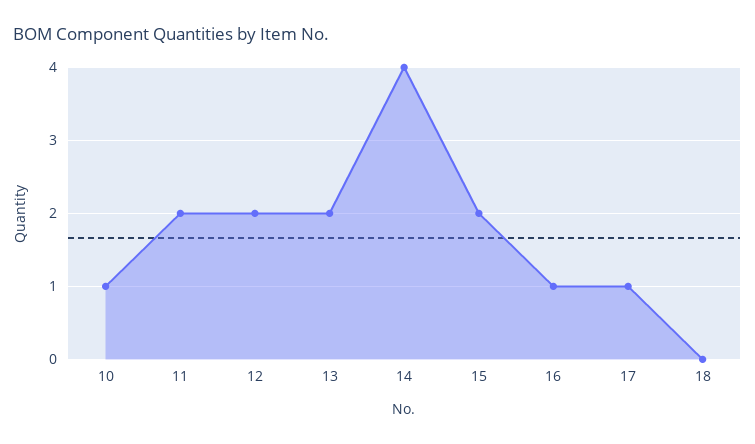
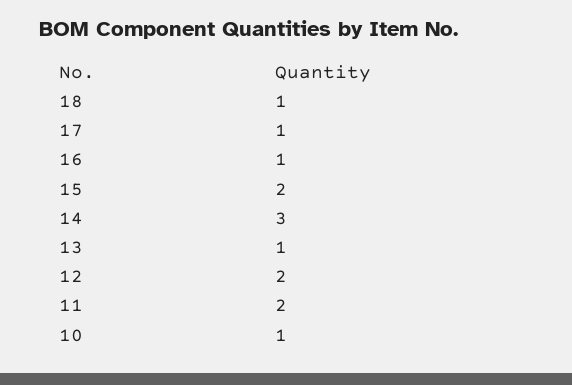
  {
    "10": 1,
    "11": 2,
    "12": 2,
-   "13": 2,
+   "13": 1,
-   "14": 4,
+   "14": 3,
    "15": 2,
    "16": 1,
    "17": 1,
-   "18": 0
+   "18": 1
  }

